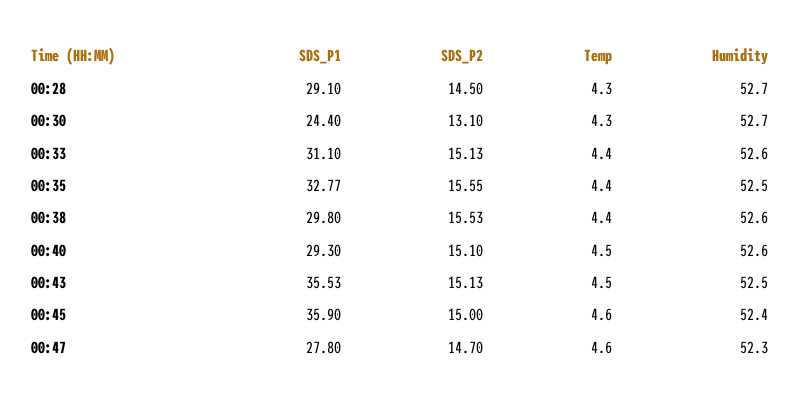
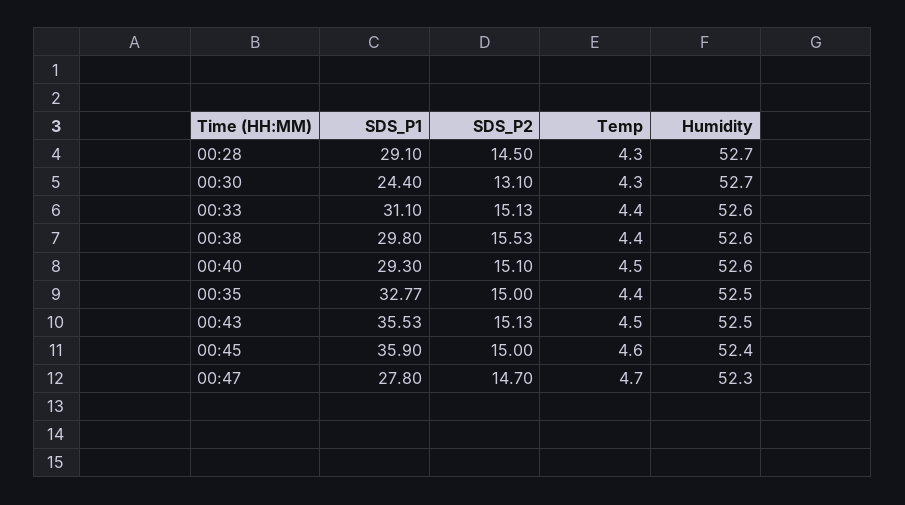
  {
    "SDS_P1": {
      "00:28": 29.1,
      "00:30": 24.4,
      "00:33": 31.1,
      "00:35": 32.77,
      "00:38": 29.8,
      "00:40": 29.3,
      "00:43": 35.53,
      "00:45": 35.9,
      "00:47": 27.8
    },
    "SDS_P2": {
      "00:28": 14.5,
      "00:30": 13.1,
      "00:33": 15.13,
-     "00:35": 15.55,
+     "00:35": 15,
      "00:38": 15.53,
      "00:40": 15.1,
      "00:43": 15.13,
      "00:45": 15,
      "00:47": 14.7
    },
    "Temp": {
      "00:28": 4.3,
      "00:30": 4.3,
      "00:33": 4.4,
      "00:35": 4.4,
      "00:38": 4.4,
      "00:40": 4.5,
      "00:43": 4.5,
      "00:45": 4.6,
-     "00:47": 4.6
+     "00:47": 4.7
    },
    "Humidity": {
      "00:28": 52.7,
      "00:30": 52.7,
      "00:33": 52.6,
      "00:35": 52.5,
      "00:38": 52.6,
      "00:40": 52.6,
      "00:43": 52.5,
      "00:45": 52.4,
      "00:47": 52.3
    }
  }

